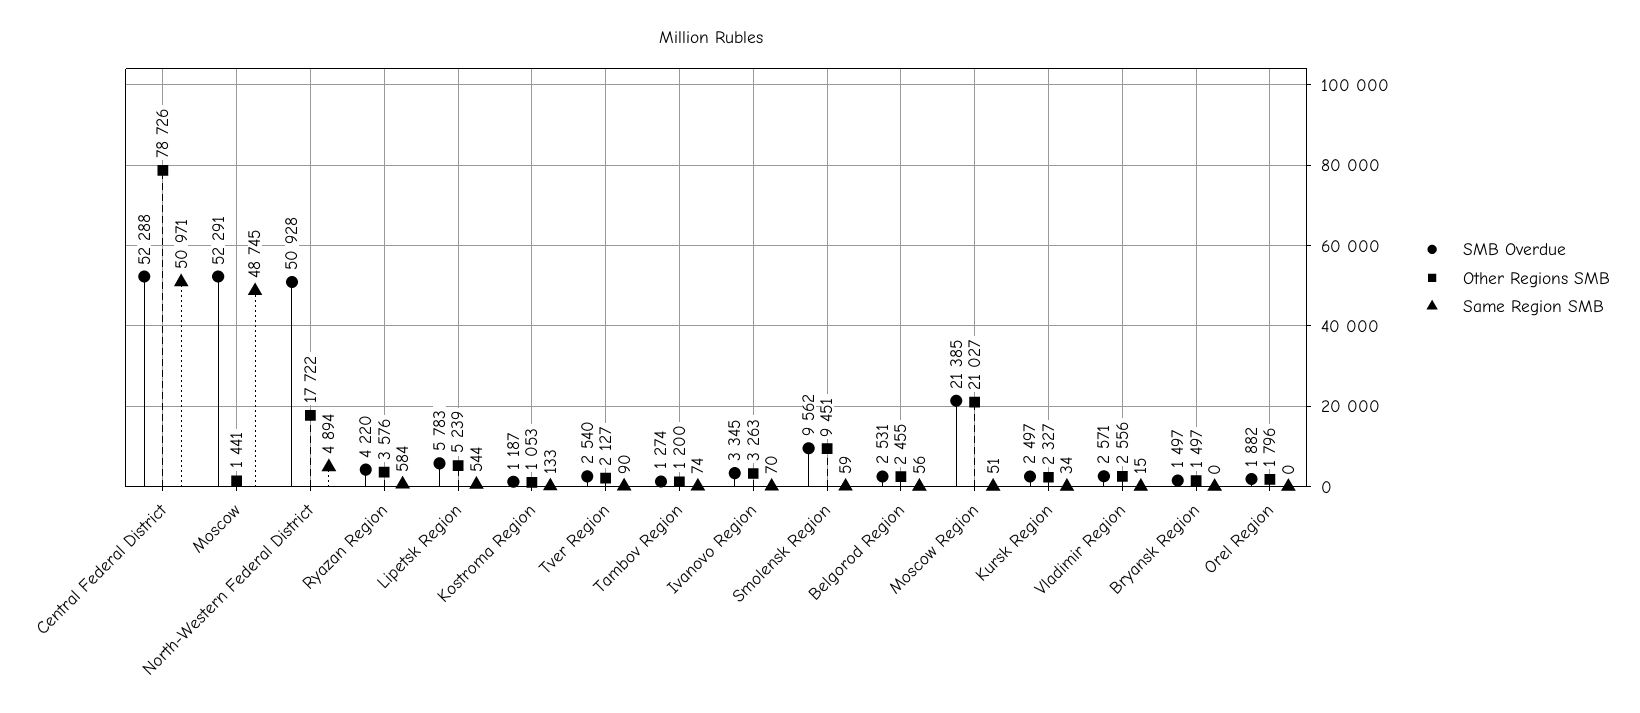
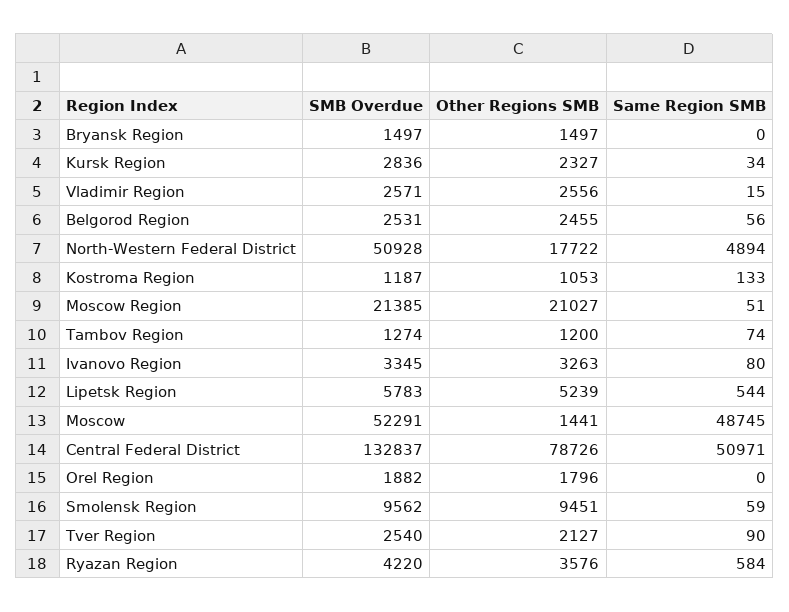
  {
    "SMB Overdue": {
-     "Central Federal District": 52288,
+     "Central Federal District": 132837,
      "Moscow": 52291,
      "North-Western Federal District": 50928,
      "Ryazan Region": 4220,
      "Lipetsk Region": 5783,
      "Kostroma Region": 1187,
      "Tver Region": 2540,
      "Tambov Region": 1274,
      "Ivanovo Region": 3345,
      "Smolensk Region": 9562,
      "Belgorod Region": 2531,
      "Moscow Region": 21385,
-     "Kursk Region": 2497,
+     "Kursk Region": 2836,
      "Vladimir Region": 2571,
      "Bryansk Region": 1497,
      "Orel Region": 1882
    },
    "Other Regions SMB": {
      "Central Federal District": 78726,
      "Moscow": 1441,
      "North-Western Federal District": 17722,
      "Ryazan Region": 3576,
      "Lipetsk Region": 5239,
      "Kostroma Region": 1053,
      "Tver Region": 2127,
      "Tambov Region": 1200,
      "Ivanovo Region": 3263,
      "Smolensk Region": 9451,
      "Belgorod Region": 2455,
      "Moscow Region": 21027,
      "Kursk Region": 2327,
      "Vladimir Region": 2556,
      "Bryansk Region": 1497,
      "Orel Region": 1796
    },
    "Same Region SMB": {
      "Central Federal District": 50971,
      "Moscow": 48745,
      "North-Western Federal District": 4894,
      "Ryazan Region": 584,
      "Lipetsk Region": 544,
      "Kostroma Region": 133,
      "Tver Region": 90,
      "Tambov Region": 74,
-     "Ivanovo Region": 70,
+     "Ivanovo Region": 80,
      "Smolensk Region": 59,
      "Belgorod Region": 56,
      "Moscow Region": 51,
      "Kursk Region": 34,
      "Vladimir Region": 15,
      "Bryansk Region": 0,
      "Orel Region": 0
    }
  }

